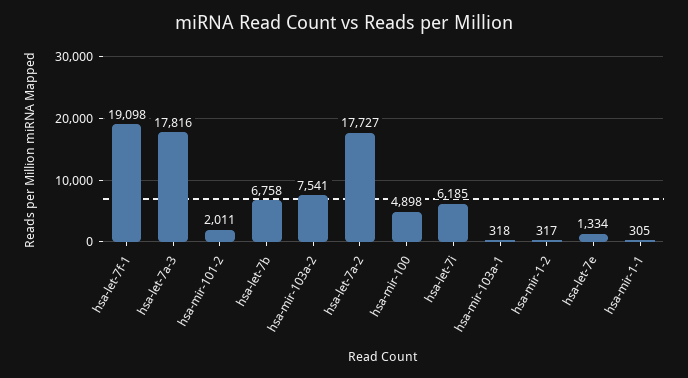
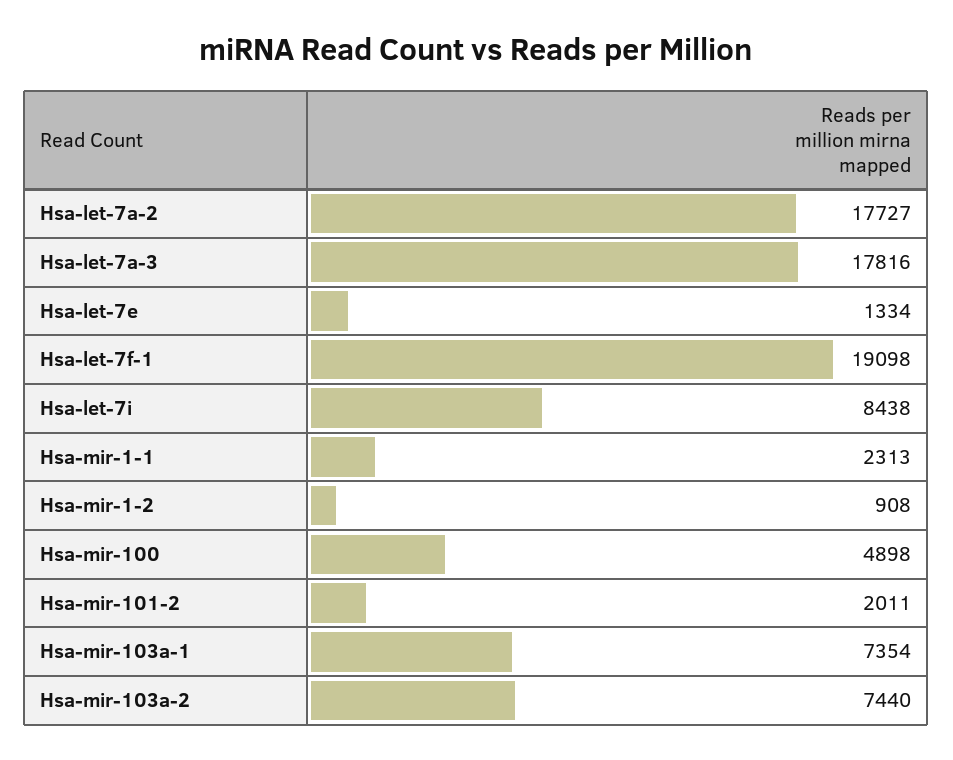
  {
    "hsa-let-7f-1": 19098,
    "hsa-let-7a-3": 17816,
    "hsa-mir-101-2": 2011,
-   "hsa-let-7b": 6758,
-   "hsa-mir-103a-2": 7541,
+   "hsa-mir-103a-2": 7440,
    "hsa-let-7a-2": 17727,
    "hsa-mir-100": 4898,
-   "hsa-let-7i": 6185,
+   "hsa-let-7i": 8438,
-   "hsa-mir-103a-1": 318,
+   "hsa-mir-103a-1": 7354,
-   "hsa-mir-1-2": 317,
+   "hsa-mir-1-2": 908,
    "hsa-let-7e": 1334,
-   "hsa-mir-1-1": 305
+   "hsa-mir-1-1": 2313
  }

